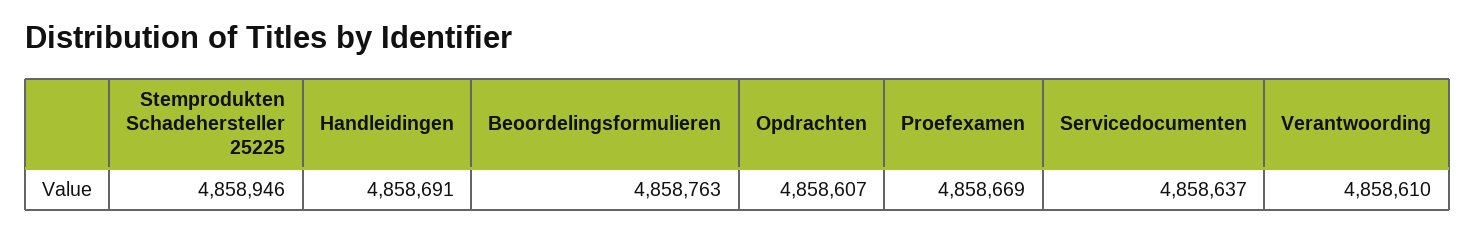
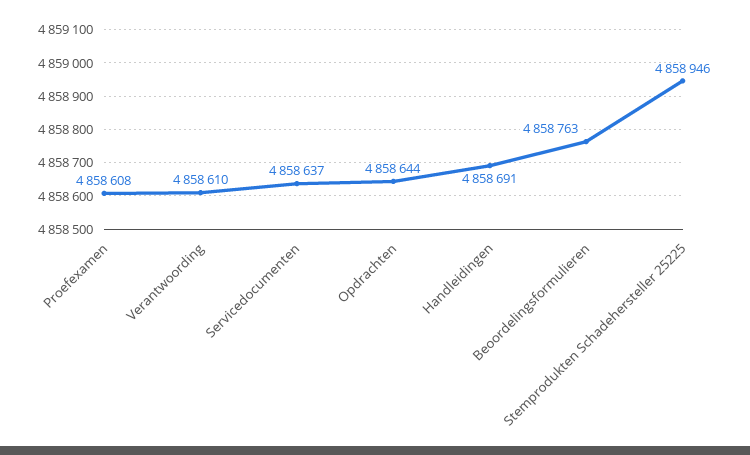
  {
    "Stemprodukten Schadehersteller 25225": 4858946,
    "Handleidingen": 4858691,
    "Beoordelingsformulieren": 4858763,
-   "Opdrachten": 4858607,
+   "Opdrachten": 4858644,
-   "Proefexamen": 4858669,
+   "Proefexamen": 4858608,
    "Servicedocumenten": 4858637,
    "Verantwoording": 4858610
  }

